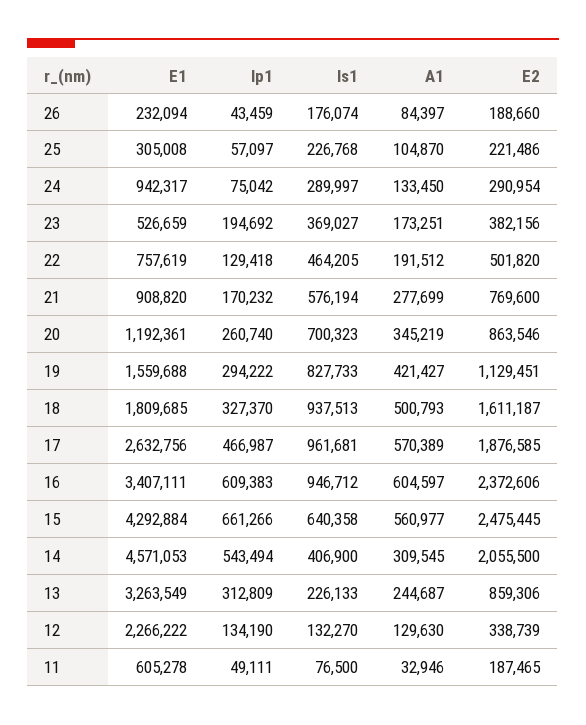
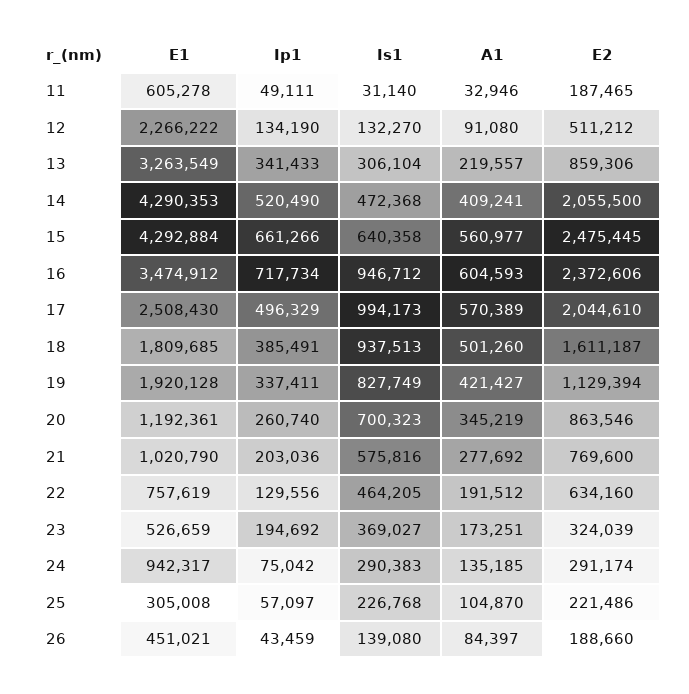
  {
    "E1": {
-     "26": 232094,
+     "26": 451021,
      "25": 305008,
      "24": 942317,
      "23": 526659,
      "22": 757619,
-     "21": 908820,
+     "21": 1020790,
      "20": 1192361,
-     "19": 1559688,
+     "19": 1920128,
      "18": 1809685,
-     "17": 2632756,
+     "17": 2508430,
-     "16": 3407111,
+     "16": 3474912,
      "15": 4292884,
-     "14": 4571053,
+     "14": 4290353,
      "13": 3263549,
      "12": 2266222,
      "11": 605278
    },
    "Ip1": {
      "26": 43459,
      "25": 57097,
      "24": 75042,
      "23": 194692,
-     "22": 129418,
+     "22": 129556,
-     "21": 170232,
+     "21": 203036,
      "20": 260740,
-     "19": 294222,
+     "19": 337411,
-     "18": 327370,
+     "18": 385491,
-     "17": 466987,
+     "17": 496329,
-     "16": 609383,
+     "16": 717734,
      "15": 661266,
-     "14": 543494,
+     "14": 520490,
-     "13": 312809,
+     "13": 341433,
      "12": 134190,
      "11": 49111
    },
    "Is1": {
-     "26": 176074,
+     "26": 139080,
      "25": 226768,
-     "24": 289997,
+     "24": 290383,
      "23": 369027,
      "22": 464205,
-     "21": 576194,
+     "21": 575816,
      "20": 700323,
-     "19": 827733,
+     "19": 827749,
      "18": 937513,
-     "17": 961681,
+     "17": 994173,
      "16": 946712,
      "15": 640358,
-     "14": 406900,
+     "14": 472368,
-     "13": 226133,
+     "13": 306104,
      "12": 132270,
-     "11": 76500
+     "11": 31140
    },
    "A1": {
      "26": 84397,
      "25": 104870,
-     "24": 133450,
+     "24": 135185,
      "23": 173251,
      "22": 191512,
-     "21": 277699,
+     "21": 277692,
      "20": 345219,
      "19": 421427,
-     "18": 500793,
+     "18": 501260,
      "17": 570389,
-     "16": 604597,
+     "16": 604593,
      "15": 560977,
-     "14": 309545,
+     "14": 409241,
-     "13": 244687,
+     "13": 219557,
-     "12": 129630,
+     "12": 91080,
      "11": 32946
    },
    "E2": {
      "26": 188660,
      "25": 221486,
-     "24": 290954,
+     "24": 291174,
-     "23": 382156,
+     "23": 324039,
-     "22": 501820,
+     "22": 634160,
      "21": 769600,
      "20": 863546,
-     "19": 1129451,
+     "19": 1129394,
      "18": 1611187,
-     "17": 1876585,
+     "17": 2044610,
      "16": 2372606,
      "15": 2475445,
      "14": 2055500,
      "13": 859306,
-     "12": 338739,
+     "12": 511212,
      "11": 187465
    }
  }

